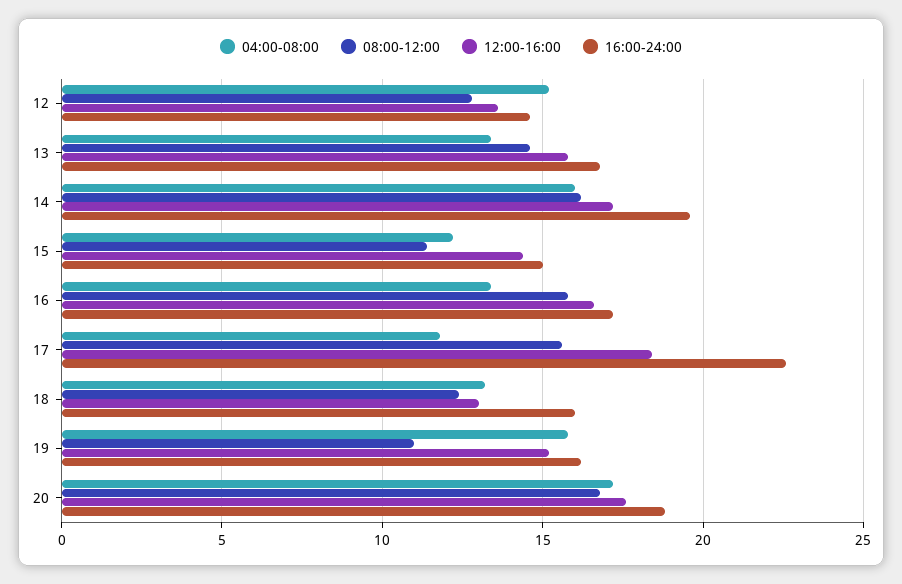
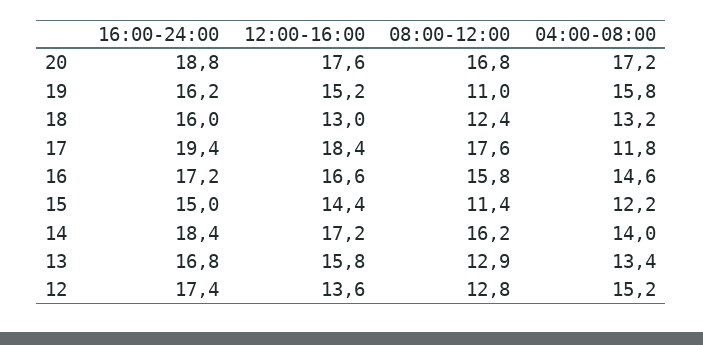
  {
    "04:00-08:00": {
      "12": 15.2,
      "13": 13.4,
-     "14": 16,
+     "14": 14,
      "15": 12.2,
-     "16": 13.5,
+     "16": 14.6,
      "17": 11.8,
      "18": 13.2,
      "19": 15.8,
      "20": 17.2
    },
    "08:00-12:00": {
      "12": 12.8,
-     "13": 14.5,
+     "13": 12.9,
      "14": 16.2,
      "15": 11.4,
      "16": 15.8,
-     "17": 15.5,
+     "17": 17.6,
      "18": 12.4,
      "19": 11,
      "20": 16.8
    },
    "12:00-16:00": {
      "12": 13.6,
      "13": 15.8,
      "14": 17.2,
      "15": 14.4,
      "16": 16.6,
      "17": 18.4,
      "18": 13,
      "19": 15.2,
      "20": 17.6
    },
    "16:00-24:00": {
-     "12": 14.5,
+     "12": 17.4,
      "13": 16.8,
-     "14": 19.5,
+     "14": 18.4,
      "15": 15,
      "16": 17.2,
-     "17": 22.5,
+     "17": 19.4,
      "18": 16,
      "19": 16.2,
      "20": 18.8
    }
  }

